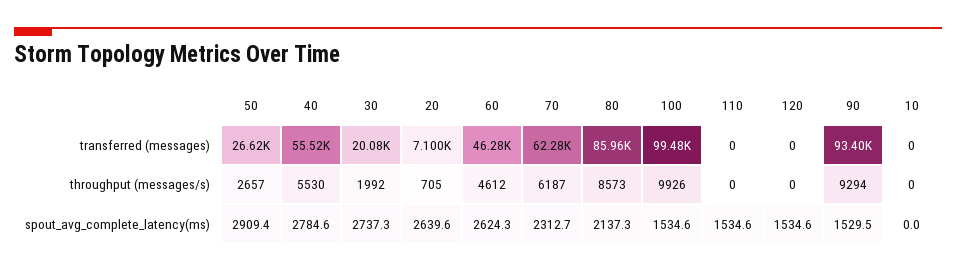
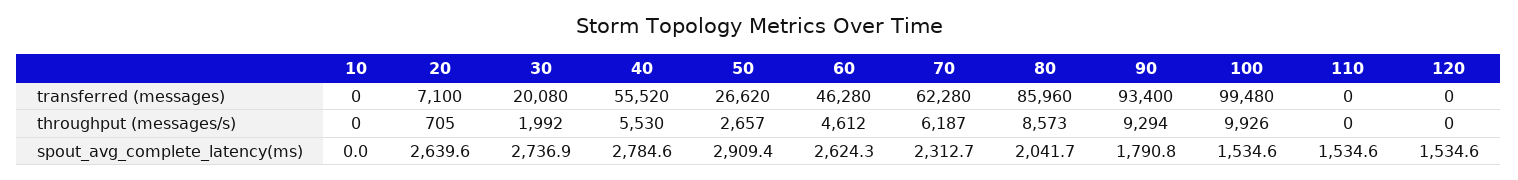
  {
    "50": {
      "transferred (messages)": 26620,
      "throughput (messages/s)": 2657,
      "spout_avg_complete_latency(ms)": 2909.4
    },
    "40": {
      "transferred (messages)": 55520,
      "throughput (messages/s)": 5530,
      "spout_avg_complete_latency(ms)": 2784.6
    },
    "30": {
      "transferred (messages)": 20080,
      "throughput (messages/s)": 1992,
-     "spout_avg_complete_latency(ms)": 2737.3
+     "spout_avg_complete_latency(ms)": 2736.9
    },
    "20": {
      "transferred (messages)": 7100,
      "throughput (messages/s)": 705,
      "spout_avg_complete_latency(ms)": 2639.6
    },
    "60": {
      "transferred (messages)": 46280,
      "throughput (messages/s)": 4612,
      "spout_avg_complete_latency(ms)": 2624.3
    },
    "70": {
      "transferred (messages)": 62280,
      "throughput (messages/s)": 6187,
      "spout_avg_complete_latency(ms)": 2312.7
    },
    "80": {
      "transferred (messages)": 85960,
      "throughput (messages/s)": 8573,
-     "spout_avg_complete_latency(ms)": 2137.3
+     "spout_avg_complete_latency(ms)": 2041.7
    },
    "100": {
      "transferred (messages)": 99480,
      "throughput (messages/s)": 9926,
      "spout_avg_complete_latency(ms)": 1534.6
    },
    "110": {
      "transferred (messages)": 0,
      "throughput (messages/s)": 0,
      "spout_avg_complete_latency(ms)": 1534.6
    },
    "120": {
      "transferred (messages)": 0,
      "throughput (messages/s)": 0,
      "spout_avg_complete_latency(ms)": 1534.6
    },
    "90": {
      "transferred (messages)": 93400,
      "throughput (messages/s)": 9294,
-     "spout_avg_complete_latency(ms)": 1529.5
+     "spout_avg_complete_latency(ms)": 1790.8
    },
    "10": {
      "transferred (messages)": 0,
      "throughput (messages/s)": 0,
      "spout_avg_complete_latency(ms)": 0
    }
  }

